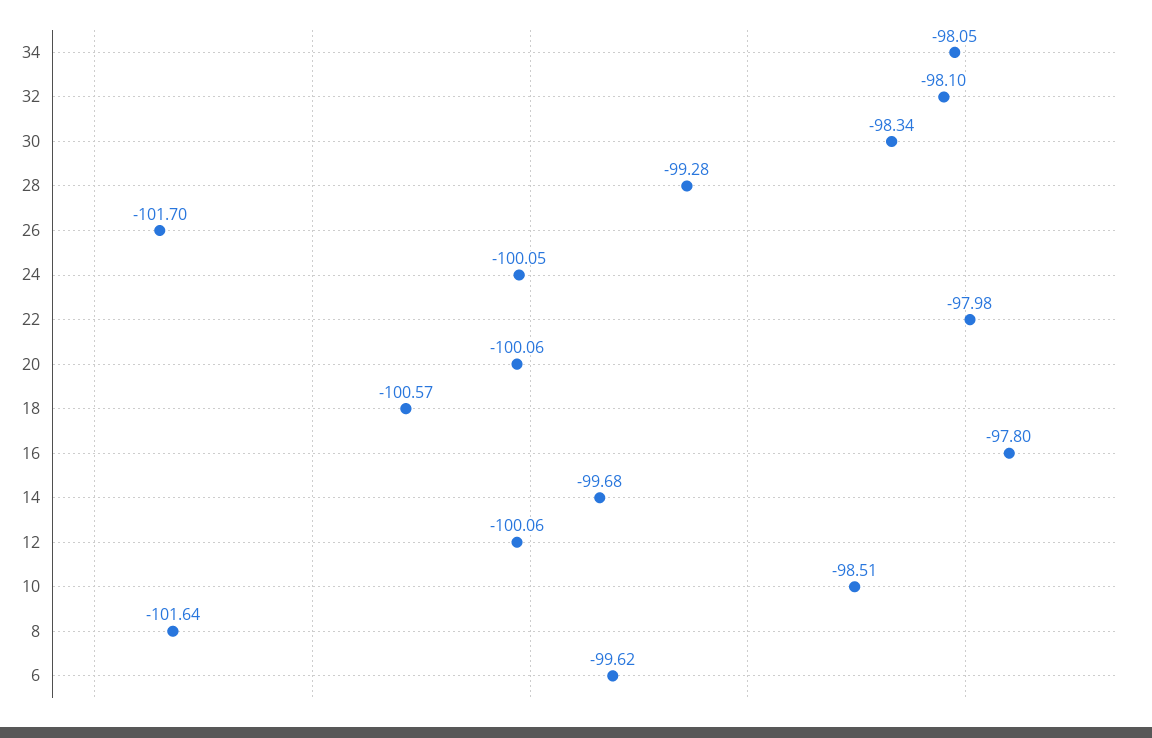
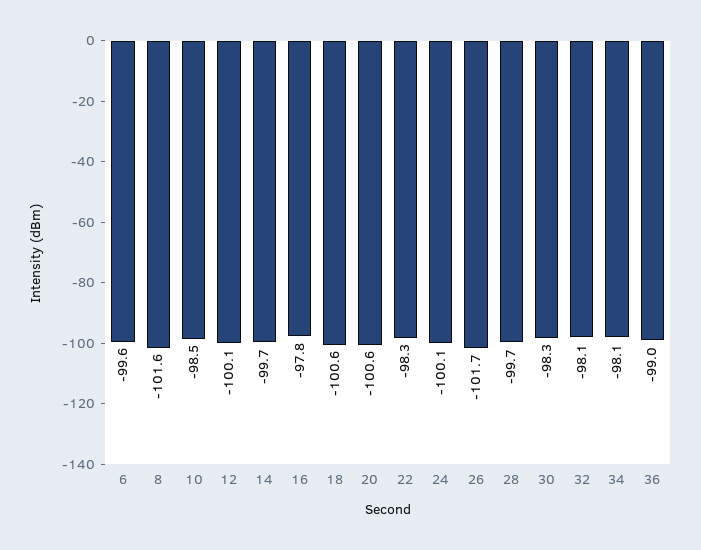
  {
    "34": -98.05,
    "32": -98.1,
    "30": -98.34,
-   "28": -99.28,
+   "28": -99.7,
    "26": -101.7,
    "24": -100.05,
-   "22": -97.98,
+   "22": -98.3,
-   "20": -100.06,
+   "20": -100.6,
    "18": -100.57,
    "16": -97.8,
    "14": -99.68,
    "12": -100.06,
    "10": -98.51,
    "8": -101.64,
-   "6": -99.62
+   "6": -99.62,
+   "36": -99
  }

